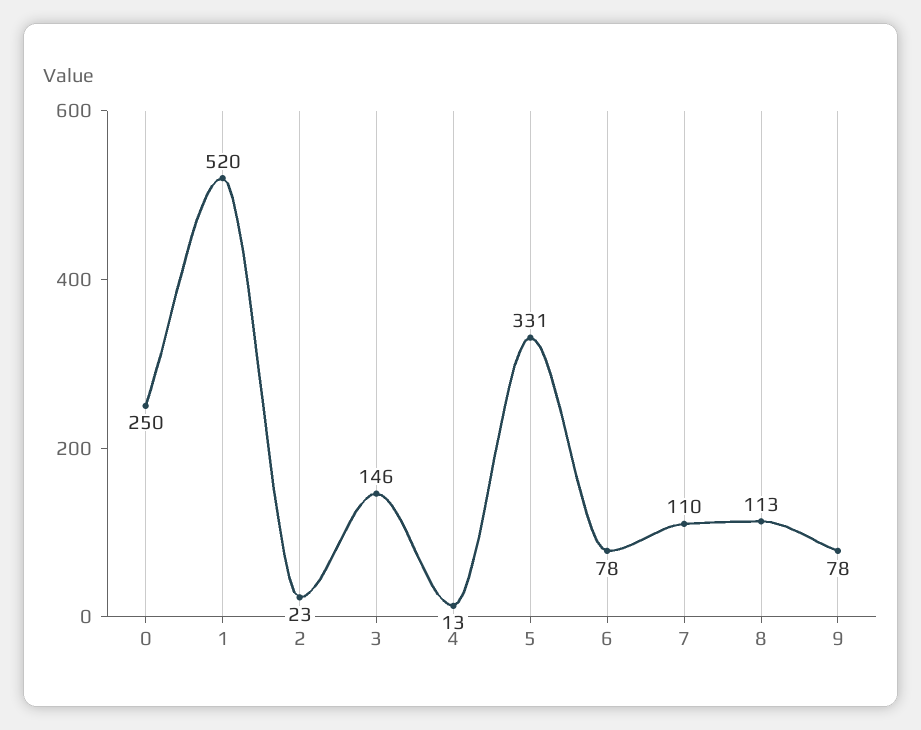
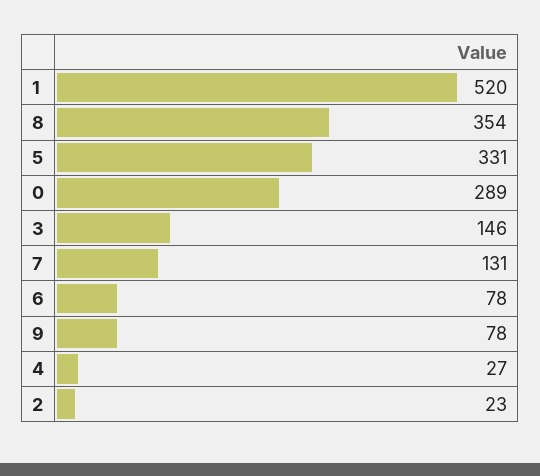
  {
-   "0": 250,
+   "0": 289,
    "1": 520,
    "2": 23,
    "3": 146,
-   "4": 13,
+   "4": 27,
    "5": 331,
    "6": 78,
-   "7": 110,
+   "7": 131,
-   "8": 113,
+   "8": 354,
    "9": 78
  }

